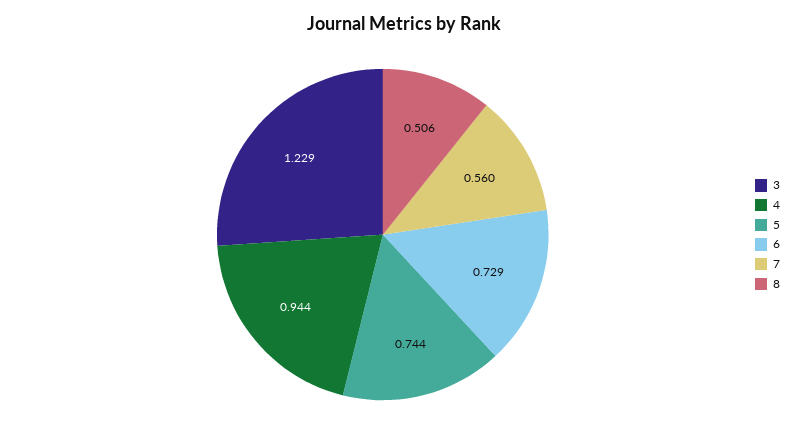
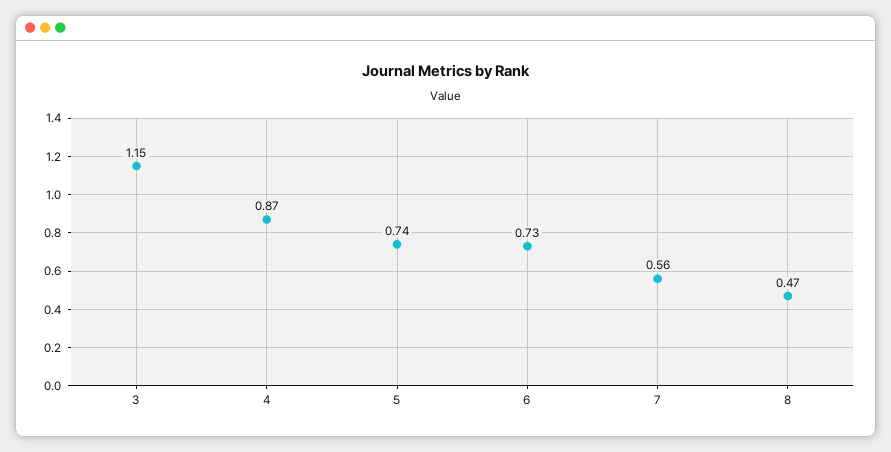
  {
-   "3": 1.229,
+   "3": 1.15,
-   "4": 0.944,
+   "4": 0.87,
    "5": 0.744,
    "6": 0.729,
    "7": 0.56,
-   "8": 0.506
+   "8": 0.47
  }

